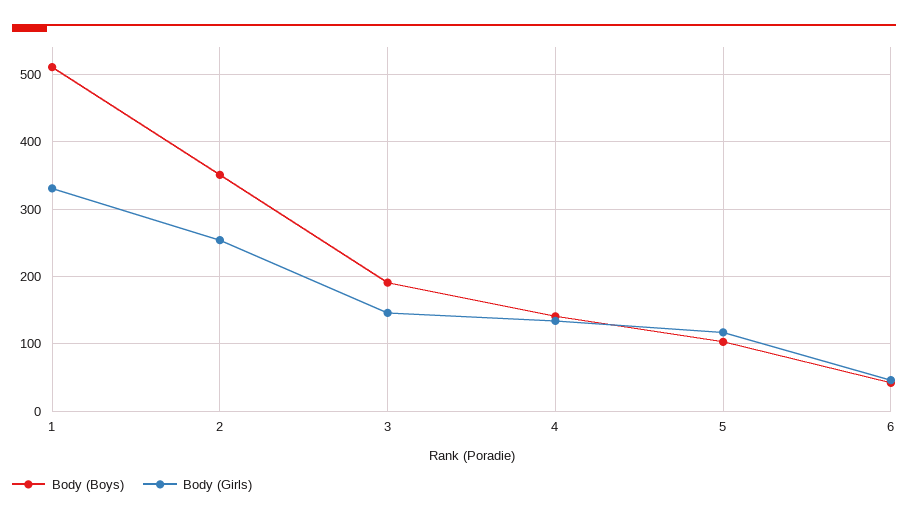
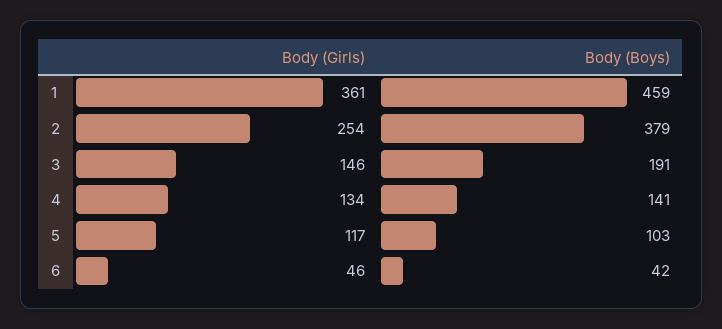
  {
    "Body (Boys)": {
-     "1": 510,
+     "1": 459,
-     "2": 350,
+     "2": 379,
      "3": 191,
      "4": 141,
      "5": 103,
      "6": 42
    },
    "Body (Girls)": {
-     "1": 330,
+     "1": 361,
      "2": 254,
      "3": 146,
      "4": 134,
      "5": 117,
      "6": 46
    }
  }

